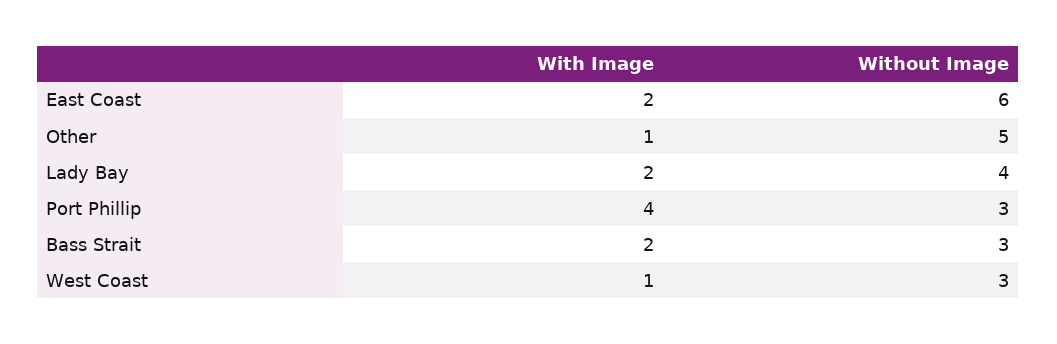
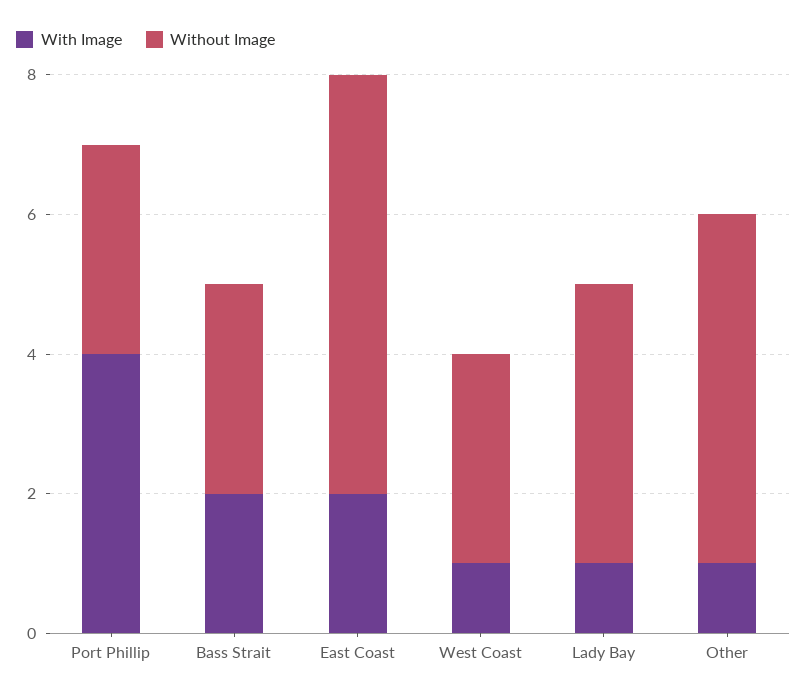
  {
    "With Image": {
      "East Coast": 2,
      "Other": 1,
-     "Lady Bay": 2,
+     "Lady Bay": 1,
      "Port Phillip": 4,
      "Bass Strait": 2,
      "West Coast": 1
    },
    "Without Image": {
      "East Coast": 6,
      "Other": 5,
      "Lady Bay": 4,
      "Port Phillip": 3,
      "Bass Strait": 3,
      "West Coast": 3
    }
  }

